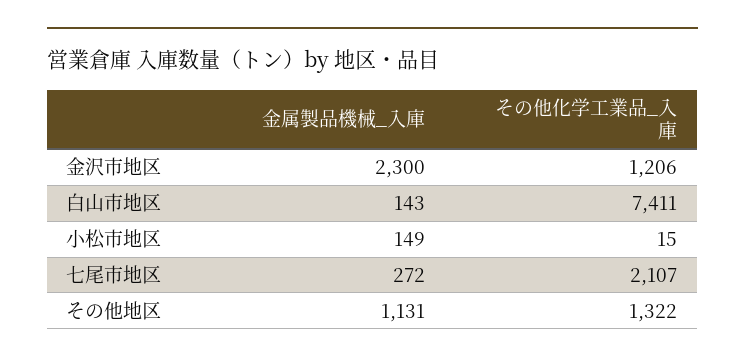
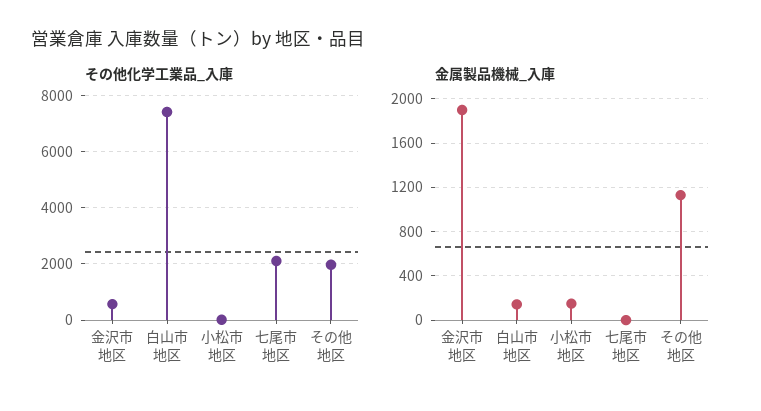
  {
    "金属製品機械_入庫": {
-     "金沢市地区": 2300,
+     "金沢市地区": 1900,
      "白山市地区": 143,
      "小松市地区": 149,
-     "七尾市地区": 272,
+     "七尾市地区": 0,
      "その他地区": 1131
    },
    "その他化学工業品_入庫": {
-     "金沢市地区": 1206,
+     "金沢市地区": 500,
      "白山市地区": 7411,
      "小松市地区": 15,
      "七尾市地区": 2107,
-     "その他地区": 1322
+     "その他地区": 2000
    }
  }

